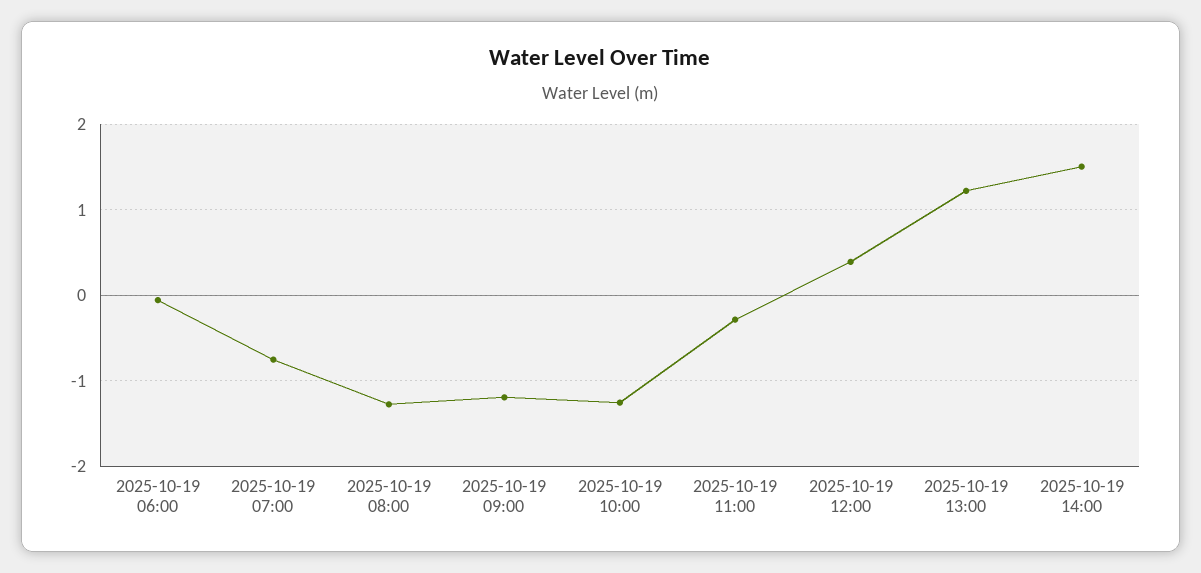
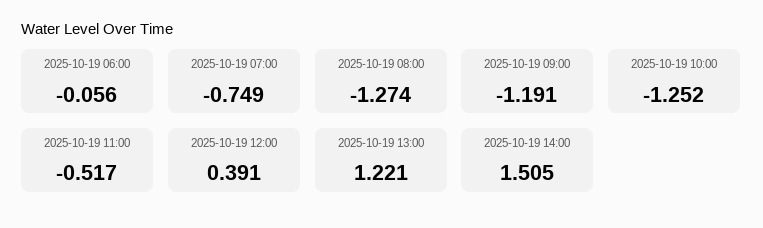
  {
    "2025-10-19 06:00": -0.056,
    "2025-10-19 07:00": -0.749,
    "2025-10-19 08:00": -1.274,
    "2025-10-19 09:00": -1.191,
    "2025-10-19 10:00": -1.252,
-   "2025-10-19 11:00": -0.3,
+   "2025-10-19 11:00": -0.517,
    "2025-10-19 12:00": 0.391,
    "2025-10-19 13:00": 1.221,
    "2025-10-19 14:00": 1.505
  }

